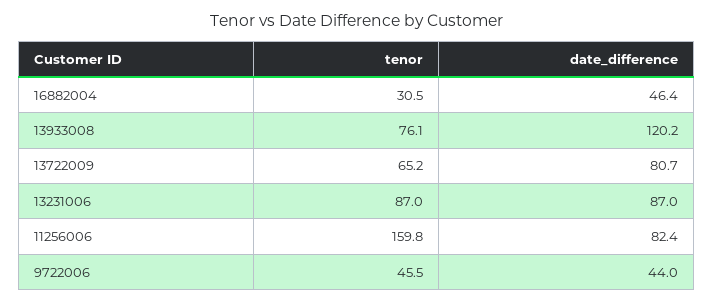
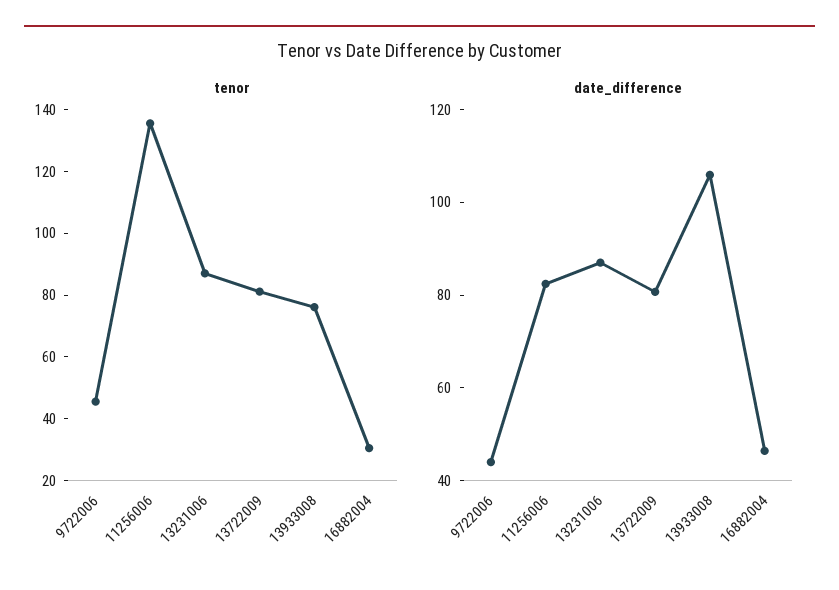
  {
    "tenor": {
      "16882004": 30.5,
      "13933008": 76.1,
-     "13722009": 65.2,
+     "13722009": 80,
      "13231006": 87,
-     "11256006": 159.8,
+     "11256006": 135,
      "9722006": 45.5
    },
    "date_difference": {
      "16882004": 46.4,
-     "13933008": 120.2,
+     "13933008": 105,
      "13722009": 80.7,
      "13231006": 87,
      "11256006": 82.4,
      "9722006": 44
    }
  }

